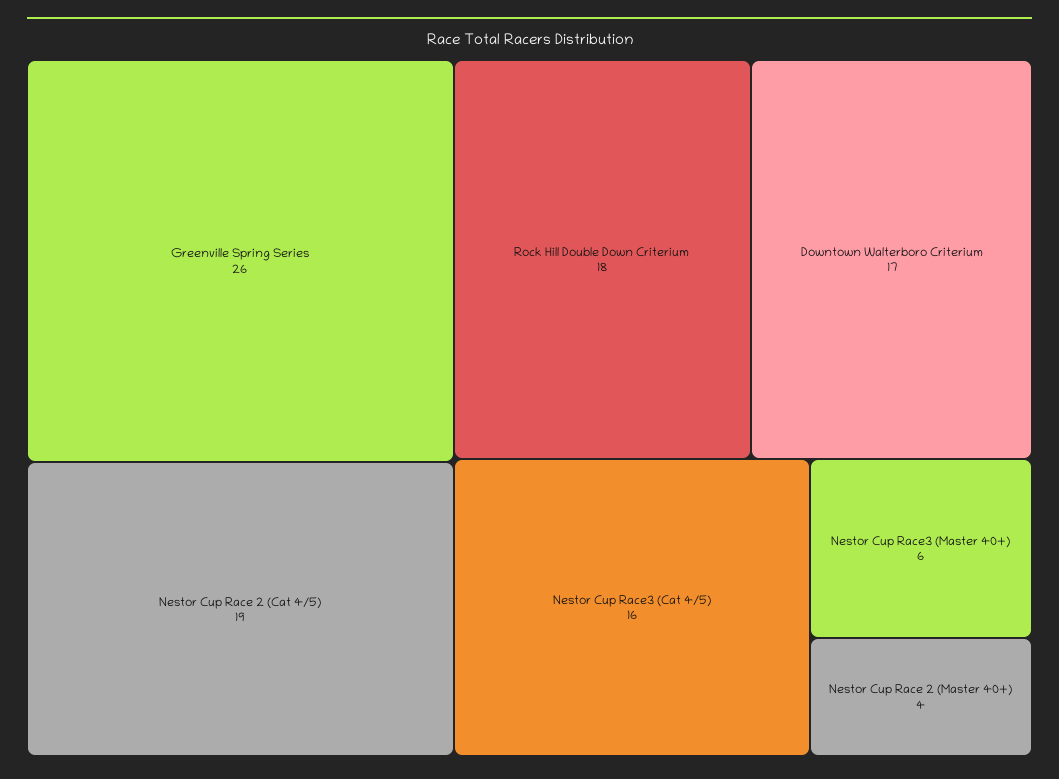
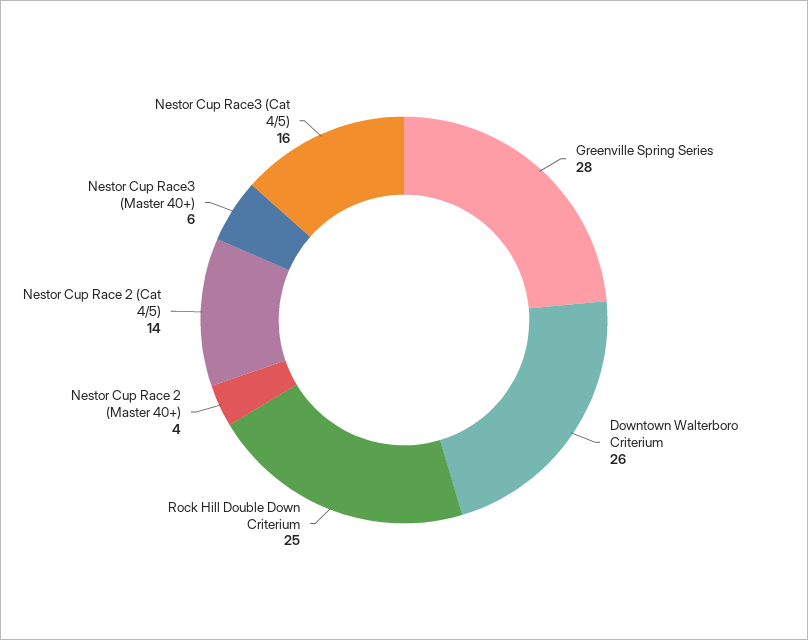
  {
-   "Greenville Spring Series": 26,
+   "Greenville Spring Series": 28,
-   "Nestor Cup Race 2 (Cat 4/5)": 19,
+   "Nestor Cup Race 2 (Cat 4/5)": 14,
-   "Rock Hill Double Down Criterium": 18,
+   "Rock Hill Double Down Criterium": 25,
-   "Downtown Walterboro Criterium": 17,
+   "Downtown Walterboro Criterium": 26,
    "Nestor Cup Race3 (Cat 4/5)": 16,
    "Nestor Cup Race3 (Master 40+)": 6,
    "Nestor Cup Race 2 (Master 40+)": 4
  }

